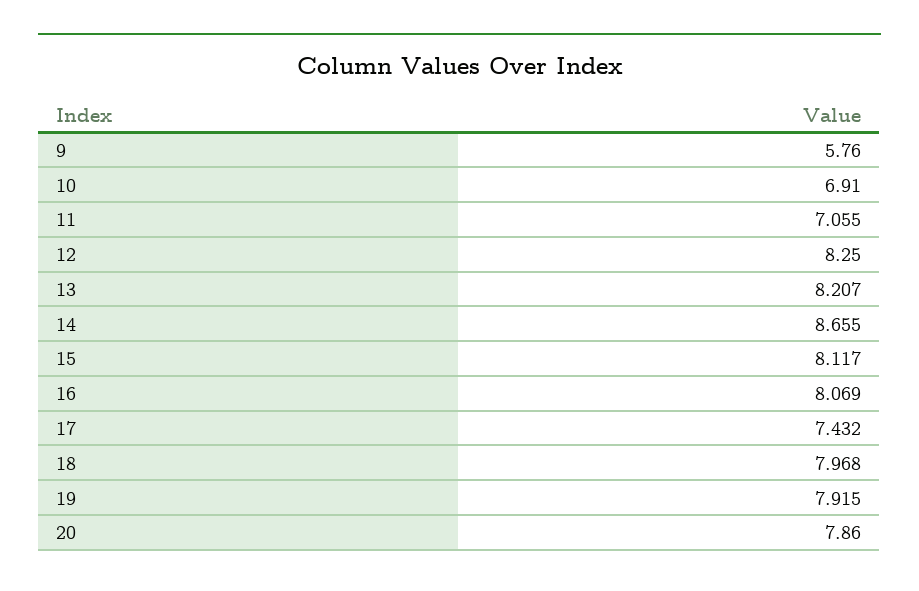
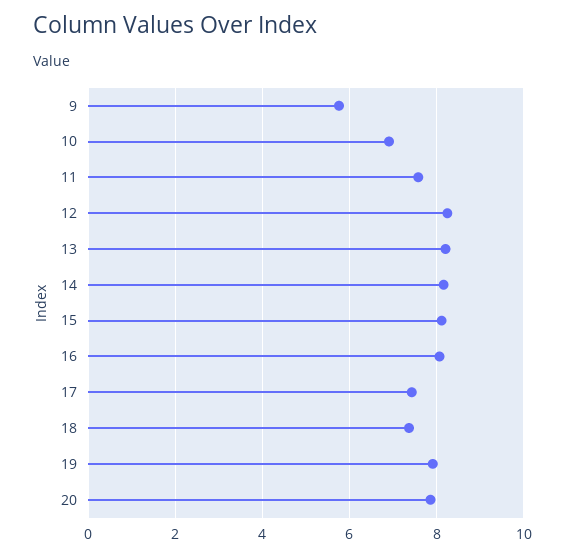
  {
    "9": 5.76,
    "10": 6.91,
-   "11": 7.055,
+   "11": 7.6,
    "12": 8.25,
    "13": 8.207,
-   "14": 8.655,
+   "14": 8.2,
    "15": 8.117,
    "16": 8.069,
    "17": 7.432,
-   "18": 7.968,
+   "18": 7.4,
    "19": 7.915,
    "20": 7.86
  }

